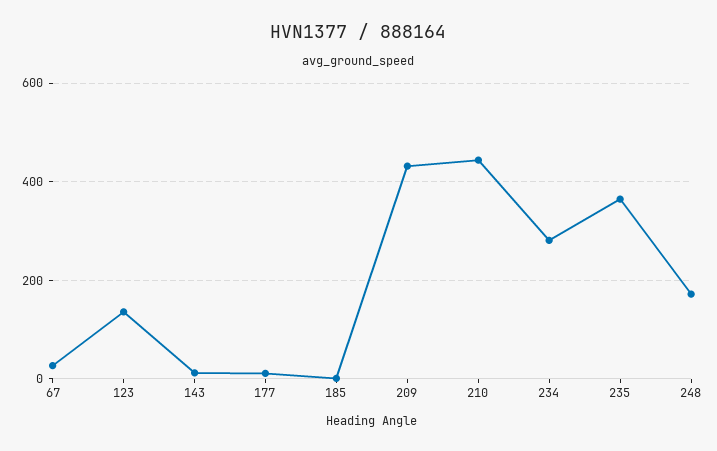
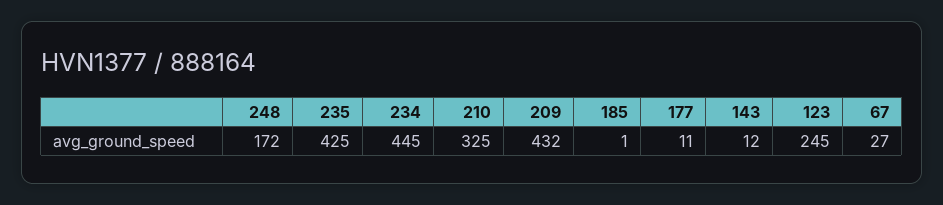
  {
    "67": 27,
-   "123": 140,
+   "123": 245,
    "143": 12,
    "177": 11,
    "185": 1,
    "209": 432,
-   "210": 440,
+   "210": 325,
-   "234": 280,
+   "234": 445,
-   "235": 360,
+   "235": 425,
    "248": 172
  }

